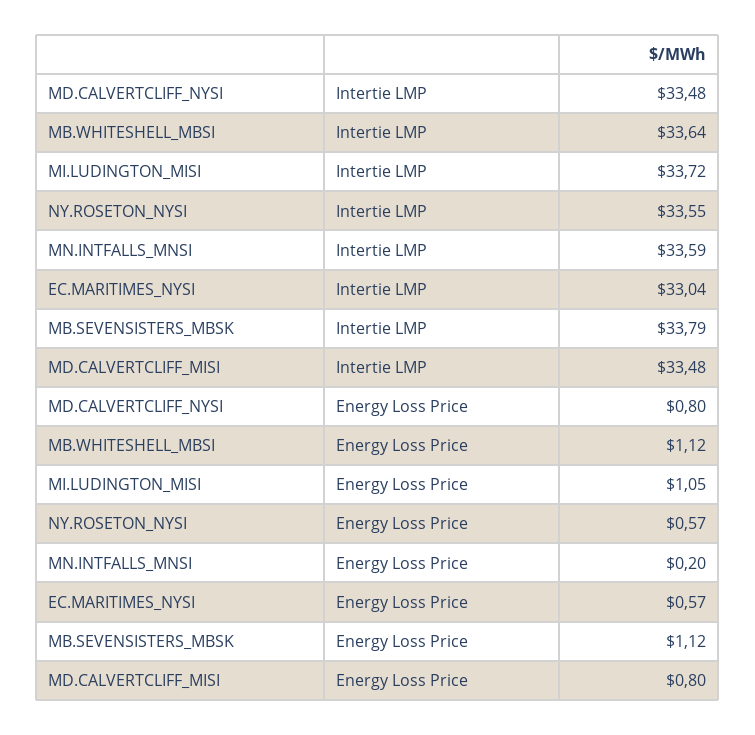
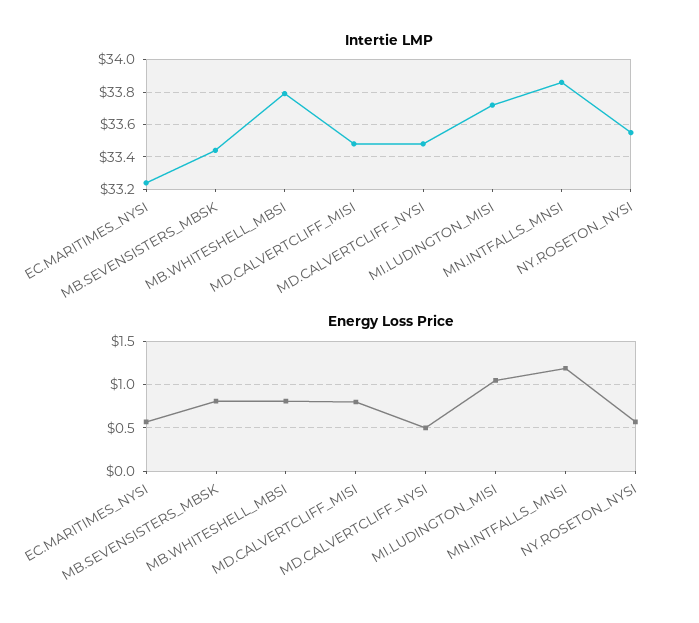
  {
    "Intertie LMP": {
      "MD.CALVERTCLIFF_NYSI": 33.48,
-     "MB.WHITESHELL_MBSI": 33.64,
+     "MB.WHITESHELL_MBSI": 33.8,
      "MI.LUDINGTON_MISI": 33.72,
      "NY.ROSETON_NYSI": 33.55,
-     "MN.INTFALLS_MNSI": 33.59,
+     "MN.INTFALLS_MNSI": 33.85,
-     "EC.MARITIMES_NYSI": 33.04,
+     "EC.MARITIMES_NYSI": 33.25,
-     "MB.SEVENSISTERS_MBSK": 33.79,
+     "MB.SEVENSISTERS_MBSK": 33.45,
      "MD.CALVERTCLIFF_MISI": 33.48
    },
    "Energy Loss Price": {
-     "MD.CALVERTCLIFF_NYSI": 0.8,
+     "MD.CALVERTCLIFF_NYSI": 0.5,
-     "MB.WHITESHELL_MBSI": 1.12,
+     "MB.WHITESHELL_MBSI": 0.8,
      "MI.LUDINGTON_MISI": 1.05,
      "NY.ROSETON_NYSI": 0.57,
-     "MN.INTFALLS_MNSI": 0.2,
+     "MN.INTFALLS_MNSI": 1.2,
      "EC.MARITIMES_NYSI": 0.57,
-     "MB.SEVENSISTERS_MBSK": 1.12,
+     "MB.SEVENSISTERS_MBSK": 0.8,
      "MD.CALVERTCLIFF_MISI": 0.8
    }
  }

